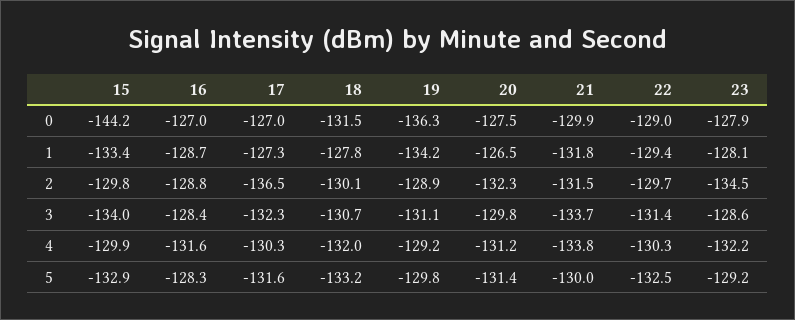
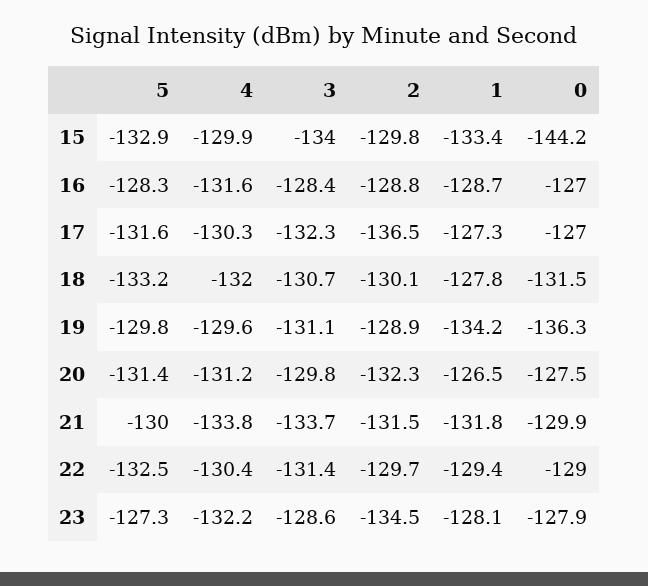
  {
    "15": {
      "0": -144.2,
      "1": -133.4,
      "2": -129.8,
      "3": -134,
      "4": -129.9,
      "5": -132.9
    },
    "16": {
      "0": -127,
      "1": -128.7,
      "2": -128.8,
      "3": -128.4,
      "4": -131.6,
      "5": -128.3
    },
    "17": {
      "0": -127,
      "1": -127.3,
      "2": -136.5,
      "3": -132.3,
      "4": -130.3,
      "5": -131.6
    },
    "18": {
      "0": -131.5,
      "1": -127.8,
      "2": -130.1,
      "3": -130.7,
      "4": -132,
      "5": -133.2
    },
    "19": {
      "0": -136.3,
      "1": -134.2,
      "2": -128.9,
      "3": -131.1,
-     "4": -129.2,
+     "4": -129.6,
      "5": -129.8
    },
    "20": {
      "0": -127.5,
      "1": -126.5,
      "2": -132.3,
      "3": -129.8,
      "4": -131.2,
      "5": -131.4
    },
    "21": {
      "0": -129.9,
      "1": -131.8,
      "2": -131.5,
      "3": -133.7,
      "4": -133.8,
      "5": -130
    },
    "22": {
      "0": -129,
      "1": -129.4,
      "2": -129.7,
      "3": -131.4,
-     "4": -130.3,
+     "4": -130.4,
      "5": -132.5
    },
    "23": {
      "0": -127.9,
      "1": -128.1,
      "2": -134.5,
      "3": -128.6,
      "4": -132.2,
-     "5": -129.2
+     "5": -127.3
    }
  }

